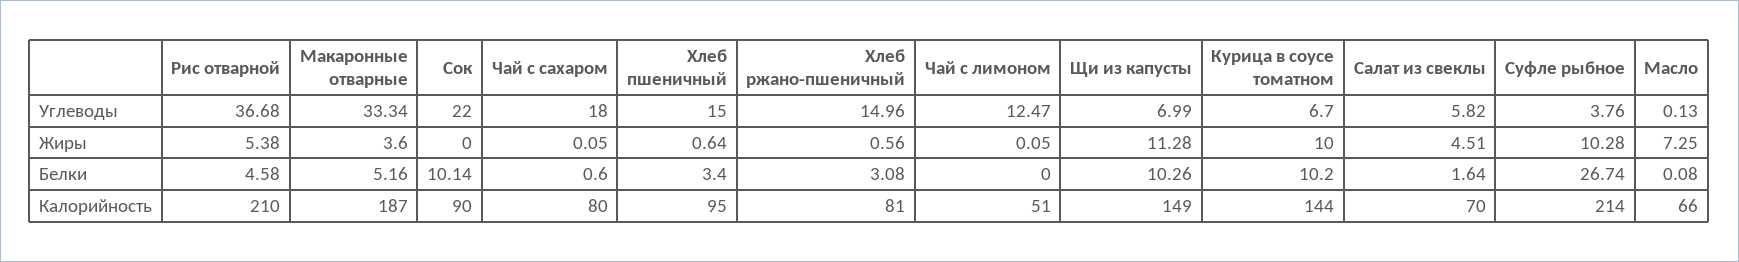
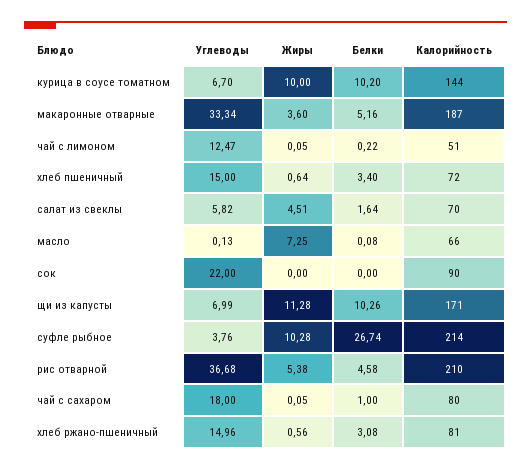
  {
    "Рис отварной": {
      "Углеводы": 36.68,
      "Жиры": 5.38,
      "Белки": 4.58,
      "Калорийность": 210
    },
    "Макаронные отварные": {
      "Углеводы": 33.34,
      "Жиры": 3.6,
      "Белки": 5.16,
      "Калорийность": 187
    },
    "Сок": {
      "Углеводы": 22,
      "Жиры": 0,
-     "Белки": 10.14,
+     "Белки": 0,
      "Калорийность": 90
    },
    "Чай с сахаром": {
      "Углеводы": 18,
      "Жиры": 0.05,
-     "Белки": 0.6,
+     "Белки": 1,
      "Калорийность": 80
    },
    "Хлеб пшеничный": {
      "Углеводы": 15,
      "Жиры": 0.64,
      "Белки": 3.4,
-     "Калорийность": 95
+     "Калорийность": 72
    },
    "Хлеб ржано-пшеничный": {
      "Углеводы": 14.96,
      "Жиры": 0.56,
      "Белки": 3.08,
      "Калорийность": 81
    },
    "Чай с лимоном": {
      "Углеводы": 12.47,
      "Жиры": 0.05,
-     "Белки": 0,
+     "Белки": 0.22,
      "Калорийность": 51
    },
    "Щи из капусты": {
      "Углеводы": 6.99,
      "Жиры": 11.28,
      "Белки": 10.26,
-     "Калорийность": 149
+     "Калорийность": 171
    },
    "Курица в соусе томатном": {
      "Углеводы": 6.7,
      "Жиры": 10,
      "Белки": 10.2,
      "Калорийность": 144
    },
    "Салат из свеклы": {
      "Углеводы": 5.82,
      "Жиры": 4.51,
      "Белки": 1.64,
      "Калорийность": 70
    },
    "Суфле рыбное": {
      "Углеводы": 3.76,
      "Жиры": 10.28,
      "Белки": 26.74,
      "Калорийность": 214
    },
    "Масло": {
      "Углеводы": 0.13,
      "Жиры": 7.25,
      "Белки": 0.08,
      "Калорийность": 66
    }
  }

